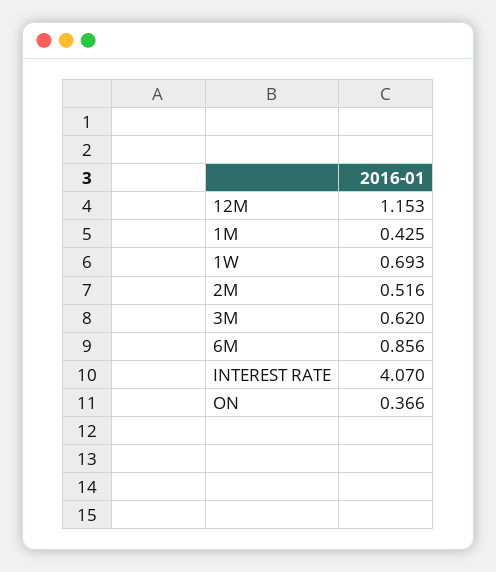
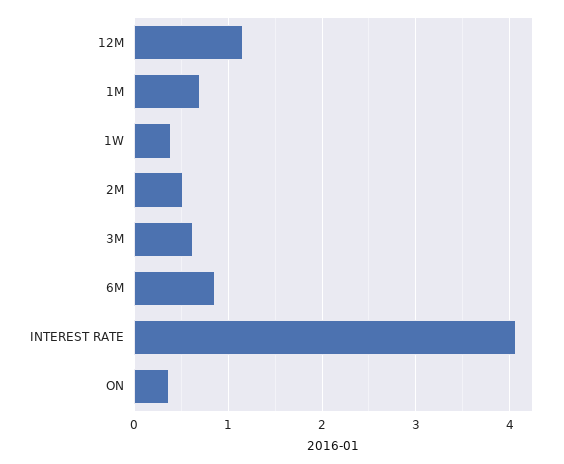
  {
    "12M": 1.153,
-   "1M": 0.425,
+   "1M": 0.7,
-   "1W": 0.693,
+   "1W": 0.4,
    "2M": 0.516,
    "3M": 0.62,
    "6M": 0.856,
    "INTEREST RATE": 4.07,
    "ON": 0.366
  }

